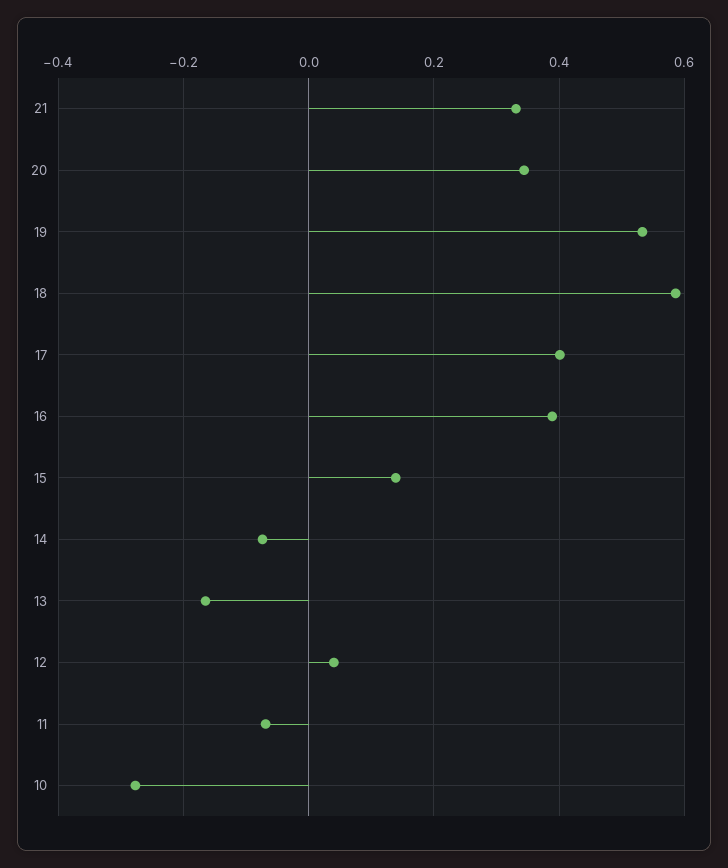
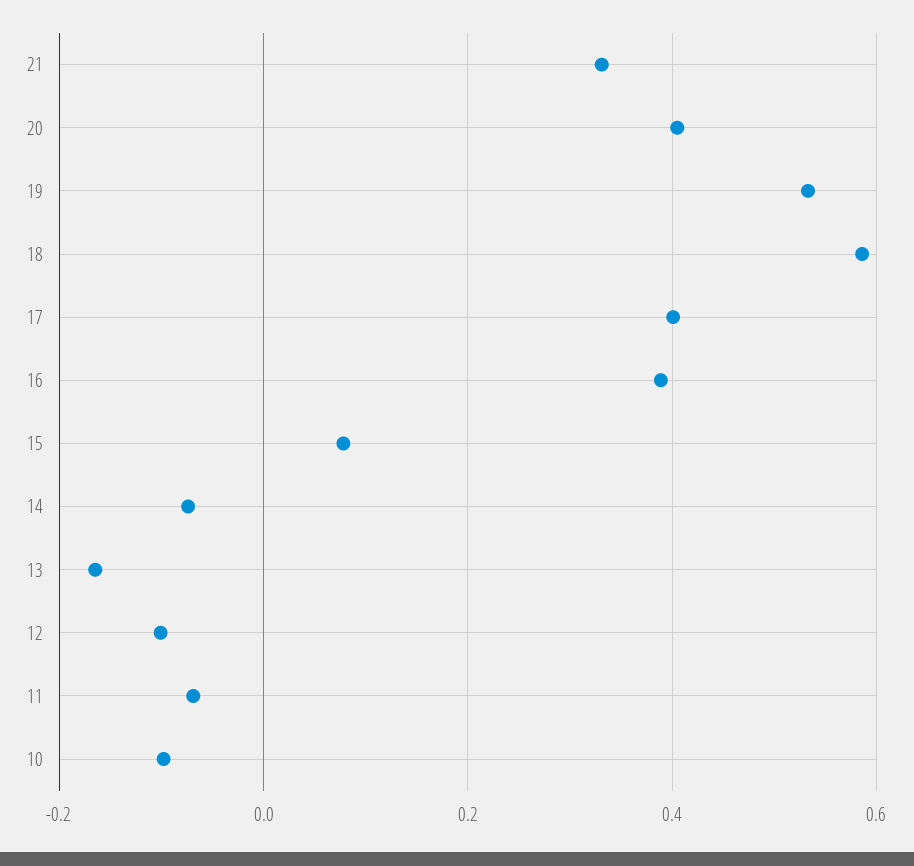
  {
    "21": 0.34,
-   "20": 0.34,
+   "20": 0.4,
    "19": 0.54,
    "18": 0.58,
    "17": 0.4,
    "16": 0.38,
-   "15": 0.14,
+   "15": 0.08,
    "14": -0.08,
    "13": -0.16,
-   "12": 0.04,
+   "12": -0.1,
    "11": -0.06,
-   "10": -0.28
+   "10": -0.1
  }

